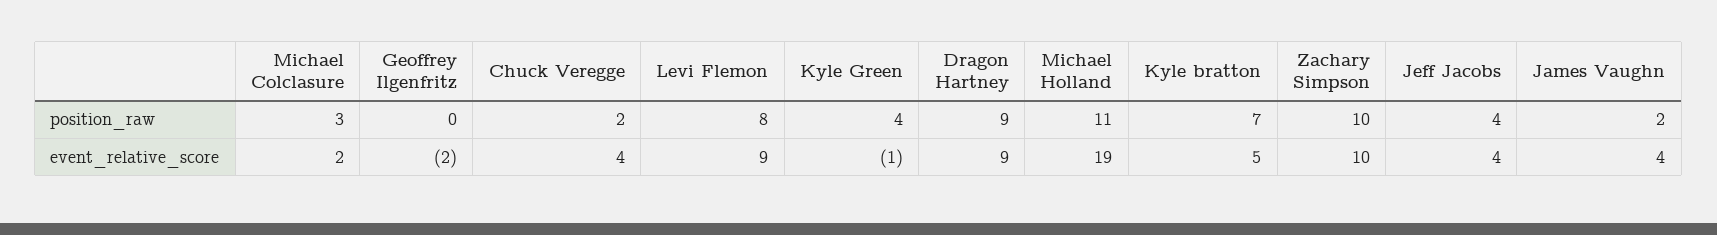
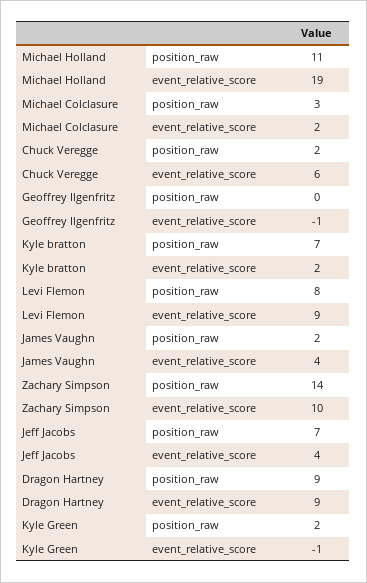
  {
    "Michael Colclasure": {
      "position_raw": 3,
      "event_relative_score": 2
    },
    "Geoffrey Ilgenfritz": {
      "position_raw": 0,
-     "event_relative_score": -2
+     "event_relative_score": -1
    },
    "Chuck Veregge": {
      "position_raw": 2,
-     "event_relative_score": 4
+     "event_relative_score": 6
    },
    "Levi Flemon": {
      "position_raw": 8,
      "event_relative_score": 9
    },
    "Kyle Green": {
-     "position_raw": 4,
+     "position_raw": 2,
      "event_relative_score": -1
    },
    "Dragon Hartney": {
      "position_raw": 9,
      "event_relative_score": 9
    },
    "Michael Holland": {
      "position_raw": 11,
      "event_relative_score": 19
    },
    "Kyle bratton": {
      "position_raw": 7,
-     "event_relative_score": 5
+     "event_relative_score": 2
    },
    "Zachary Simpson": {
-     "position_raw": 10,
+     "position_raw": 14,
      "event_relative_score": 10
    },
    "Jeff Jacobs": {
-     "position_raw": 4,
+     "position_raw": 7,
      "event_relative_score": 4
    },
    "James Vaughn": {
      "position_raw": 2,
      "event_relative_score": 4
    }
  }

